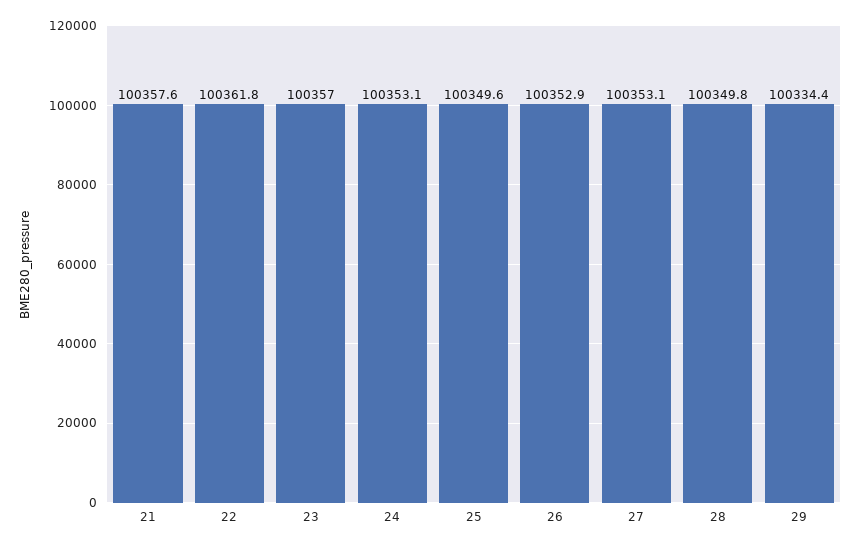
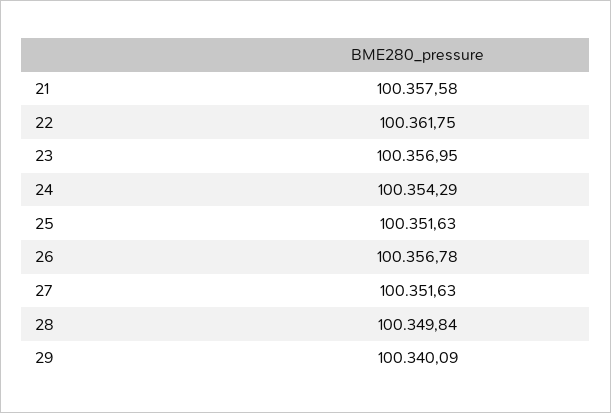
  {
    "21": 100357.58,
    "22": 100361.75,
    "23": 100356.95,
-   "24": 100353.1,
+   "24": 100354.29,
-   "25": 100349.6,
+   "25": 100351.63,
-   "26": 100352.9,
+   "26": 100356.78,
-   "27": 100353.1,
+   "27": 100351.63,
    "28": 100349.84,
-   "29": 100334.4
+   "29": 100340.09
  }

